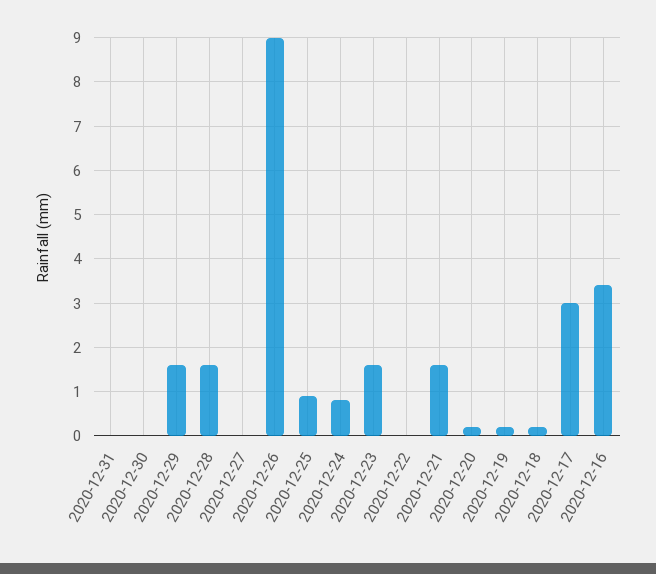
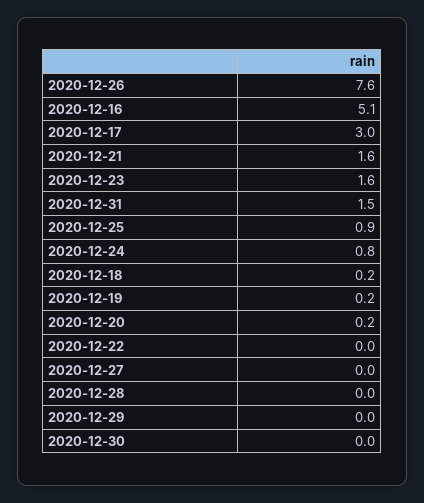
  {
-   "2020-12-31": 0,
+   "2020-12-31": 1.5,
    "2020-12-30": 0,
-   "2020-12-29": 1.5,
+   "2020-12-29": 0,
-   "2020-12-28": 1.5,
+   "2020-12-28": 0,
    "2020-12-27": 0,
-   "2020-12-26": 9,
+   "2020-12-26": 7.6,
    "2020-12-25": 0.9,
    "2020-12-24": 0.8,
    "2020-12-23": 1.6,
    "2020-12-22": 0,
    "2020-12-21": 1.6,
    "2020-12-20": 0.2,
    "2020-12-19": 0.2,
    "2020-12-18": 0.2,
    "2020-12-17": 3,
-   "2020-12-16": 3.5
+   "2020-12-16": 5.1
  }

